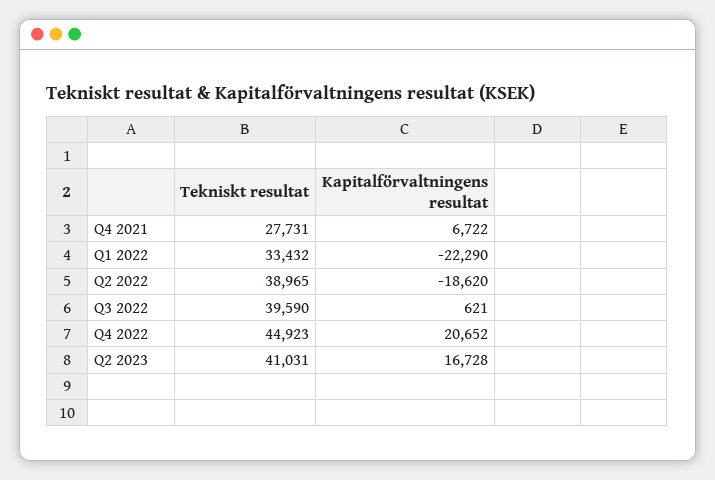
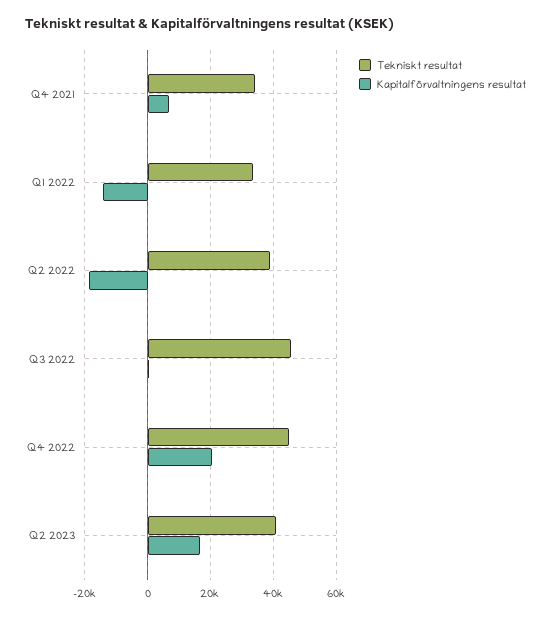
  {
    "Tekniskt resultat": {
-     "Q4 2021": 27731,
+     "Q4 2021": 34000,
      "Q1 2022": 33432,
      "Q2 2022": 38965,
-     "Q3 2022": 39590,
+     "Q3 2022": 46000,
      "Q4 2022": 44923,
      "Q2 2023": 41031
    },
    "Kapitalförvaltningens resultat": {
      "Q4 2021": 6722,
-     "Q1 2022": -22290,
+     "Q1 2022": -14000,
      "Q2 2022": -18620,
      "Q3 2022": 621,
      "Q4 2022": 20652,
      "Q2 2023": 16728
    }
  }

